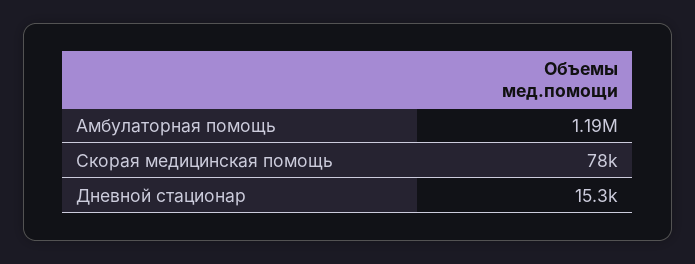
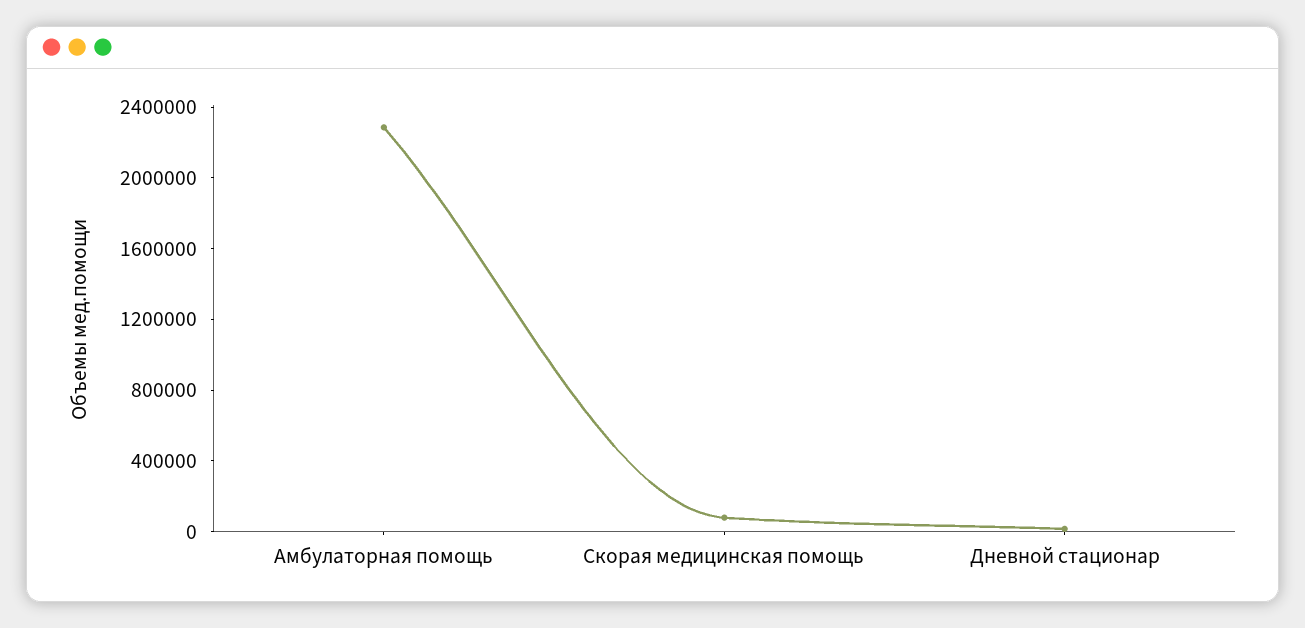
  {
-   "Амбулаторная помощь": 1190000,
+   "Амбулаторная помощь": 2300000,
    "Скорая медицинская помощь": 78000,
    "Дневной стационар": 15300
  }

